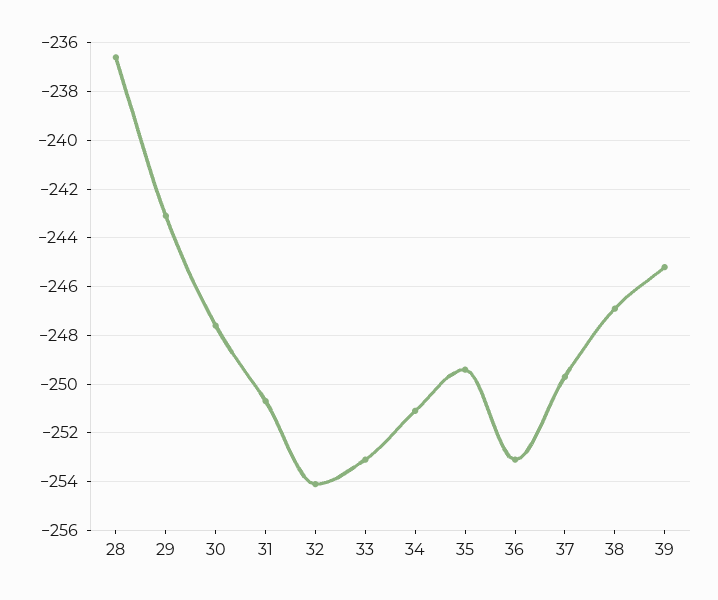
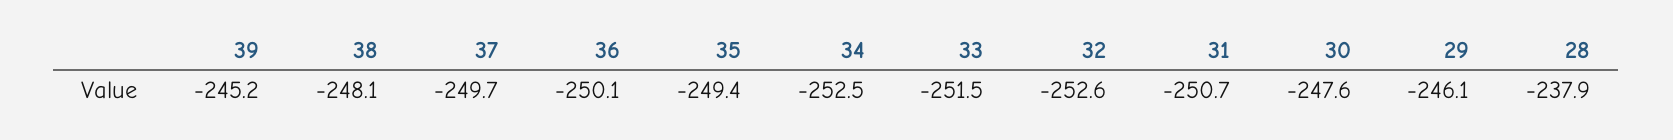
  {
-   "28": -236.5,
+   "28": -237.9,
-   "29": -243,
+   "29": -246.1,
    "30": -247.6,
    "31": -250.7,
-   "32": -254,
+   "32": -252.6,
-   "33": -253,
+   "33": -251.5,
-   "34": -251,
+   "34": -252.5,
    "35": -249.4,
-   "36": -253,
+   "36": -250.1,
    "37": -249.7,
-   "38": -247,
+   "38": -248.1,
    "39": -245.2
  }

